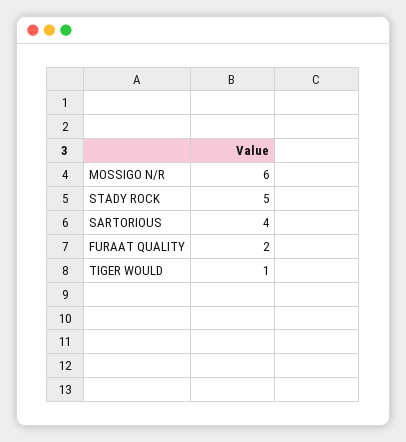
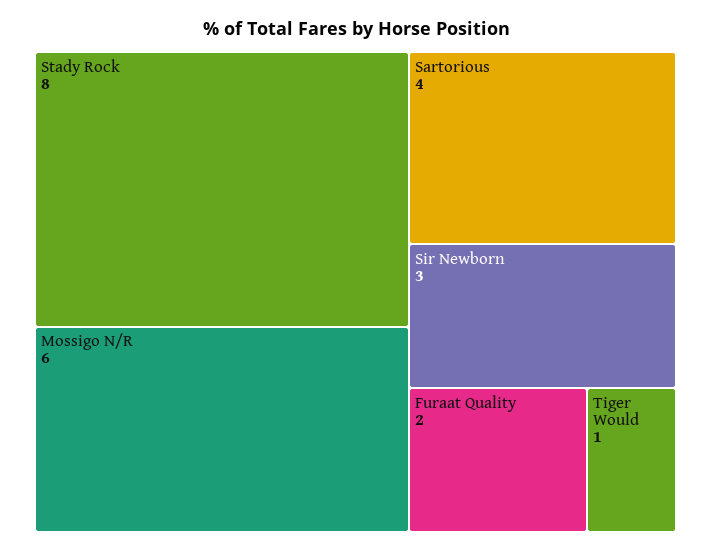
  {
    "MOSSIGO N/R": 6,
-   "STADY ROCK": 5,
+   "STADY ROCK": 8,
    "SARTORIOUS": 4,
    "FURAAT QUALITY": 2,
-   "TIGER WOULD": 1
+   "TIGER WOULD": 1,
+   "Sir Newborn": 3
  }

